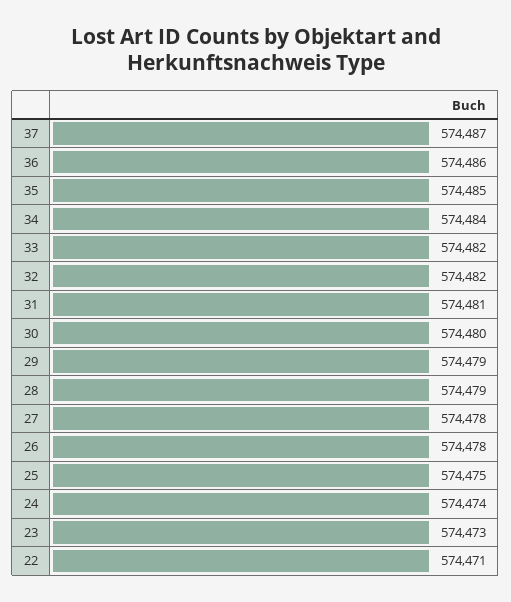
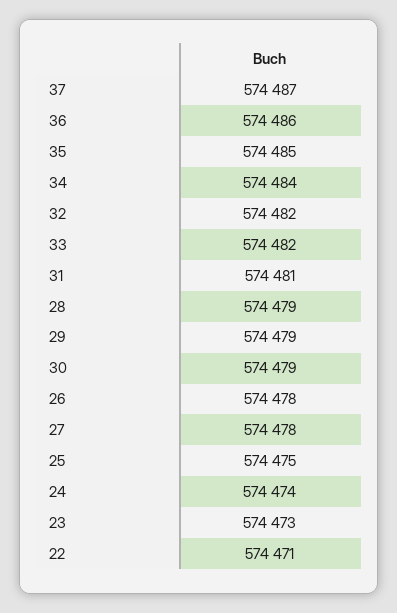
  {
    "37": 574487,
    "36": 574486,
    "35": 574485,
    "34": 574484,
    "33": 574482,
    "32": 574482,
    "31": 574481,
-   "30": 574480,
+   "30": 574479,
    "29": 574479,
    "28": 574479,
    "27": 574478,
    "26": 574478,
    "25": 574475,
    "24": 574474,
    "23": 574473,
    "22": 574471
  }

